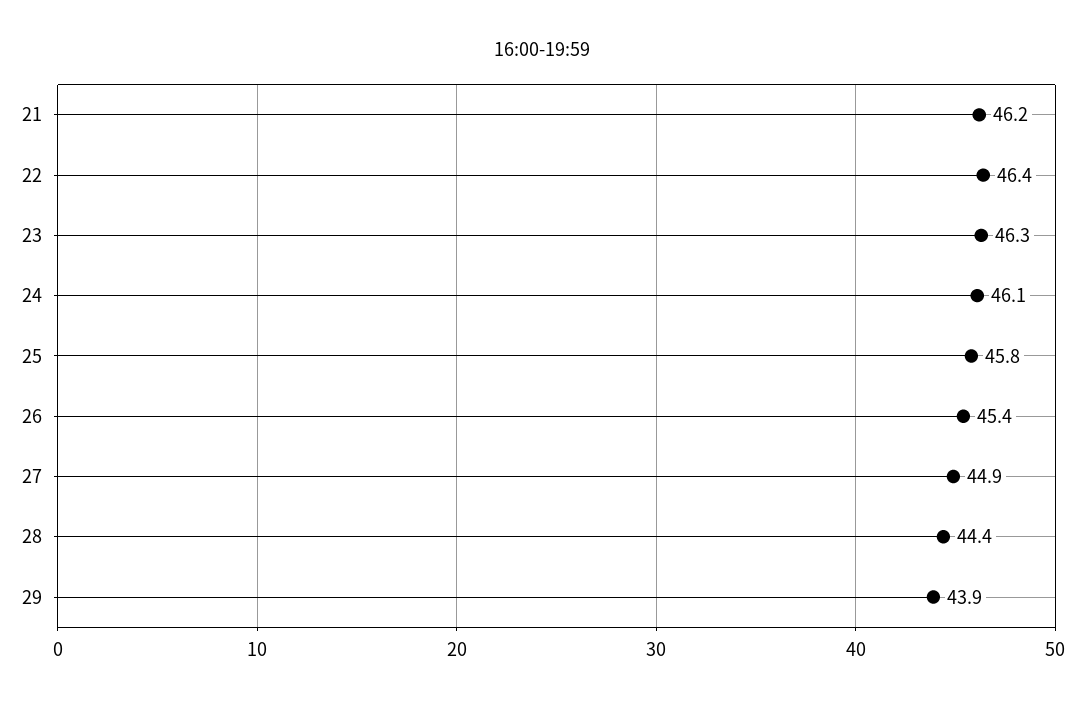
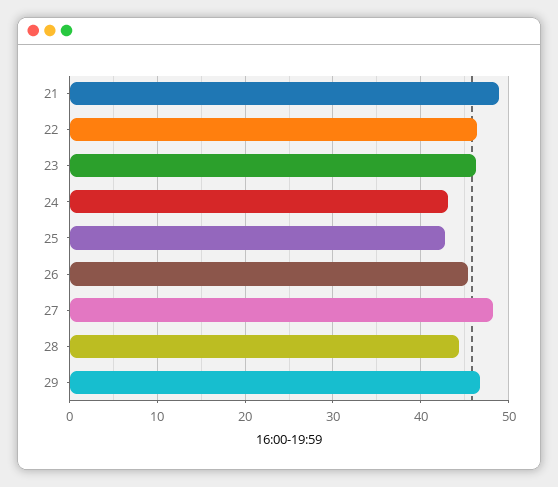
  {
-   "21": 46.2,
+   "21": 49,
    "22": 46.4,
    "23": 46.3,
-   "24": 46.1,
+   "24": 43,
-   "25": 45.8,
+   "25": 43,
    "26": 45.4,
-   "27": 44.9,
+   "27": 48,
    "28": 44.4,
-   "29": 43.9
+   "29": 47
  }

